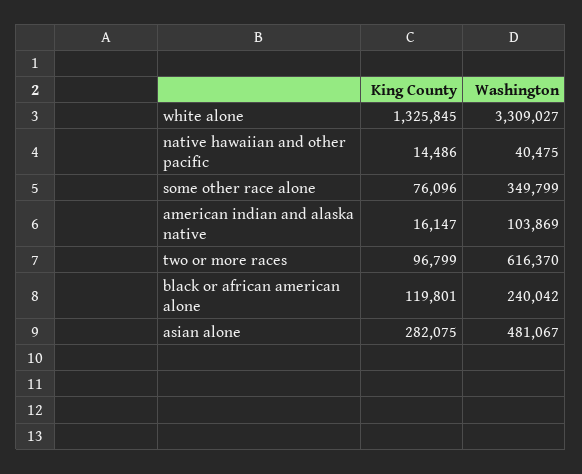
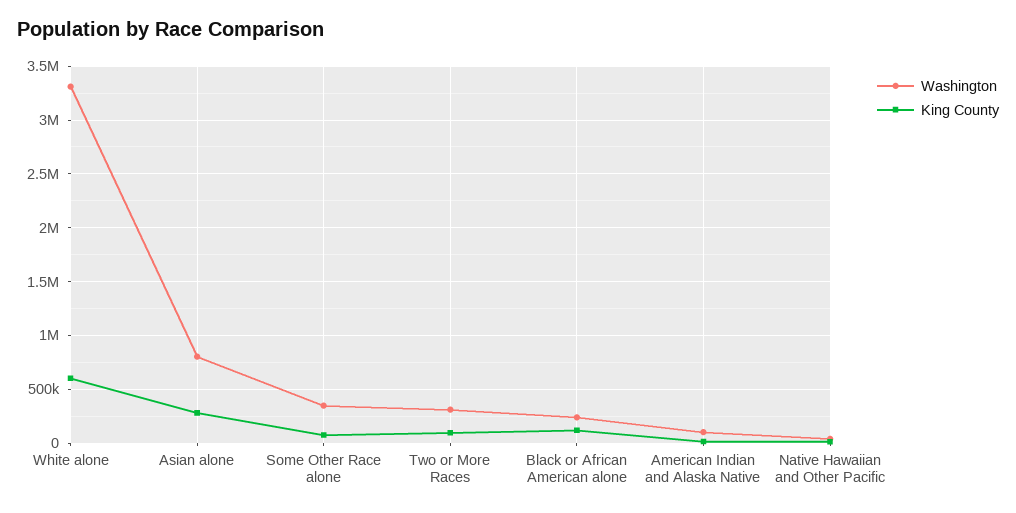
  {
    "King County": {
-     "white alone": 1325845,
+     "white alone": 600000,
      "native hawaiian and other pacific": 14486,
      "some other race alone": 76096,
      "american indian and alaska native": 16147,
      "two or more races": 96799,
      "black or african american alone": 119801,
      "asian alone": 282075
    },
    "Washington": {
      "white alone": 3309027,
      "native hawaiian and other pacific": 40475,
      "some other race alone": 349799,
      "american indian and alaska native": 103869,
-     "two or more races": 616370,
+     "two or more races": 300000,
      "black or african american alone": 240042,
-     "asian alone": 481067
+     "asian alone": 800000
    }
  }

